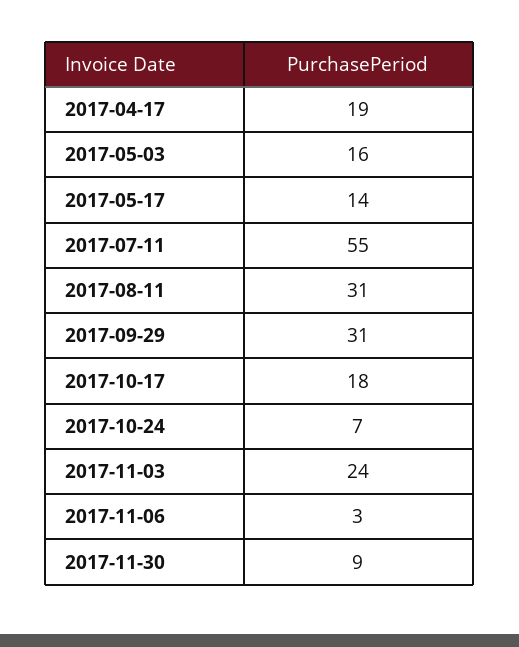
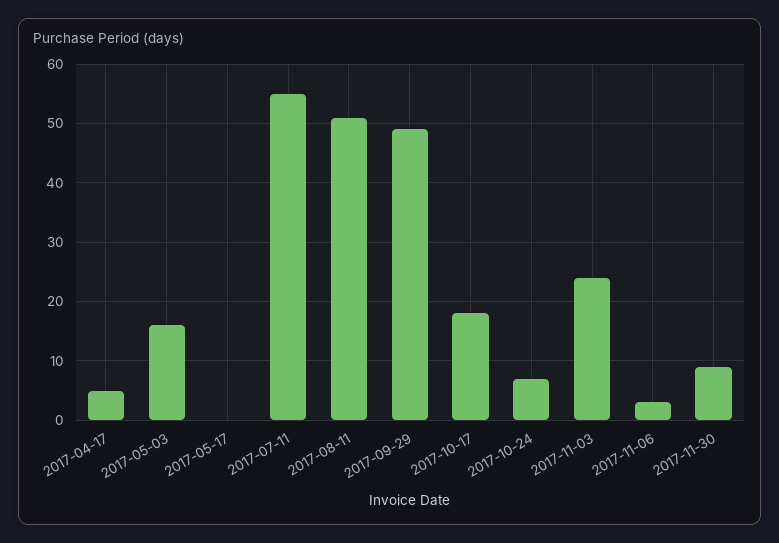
  {
-   "2017-04-17": 19,
+   "2017-04-17": 5,
    "2017-05-03": 16,
-   "2017-05-17": 14,
+   "2017-05-17": 0,
    "2017-07-11": 55,
-   "2017-08-11": 31,
+   "2017-08-11": 50,
-   "2017-09-29": 31,
+   "2017-09-29": 50,
    "2017-10-17": 18,
    "2017-10-24": 7,
    "2017-11-03": 24,
    "2017-11-06": 3,
    "2017-11-30": 9
  }

